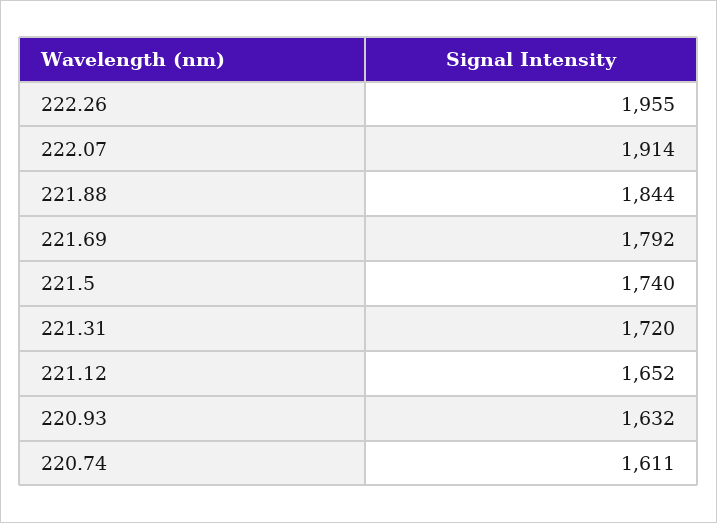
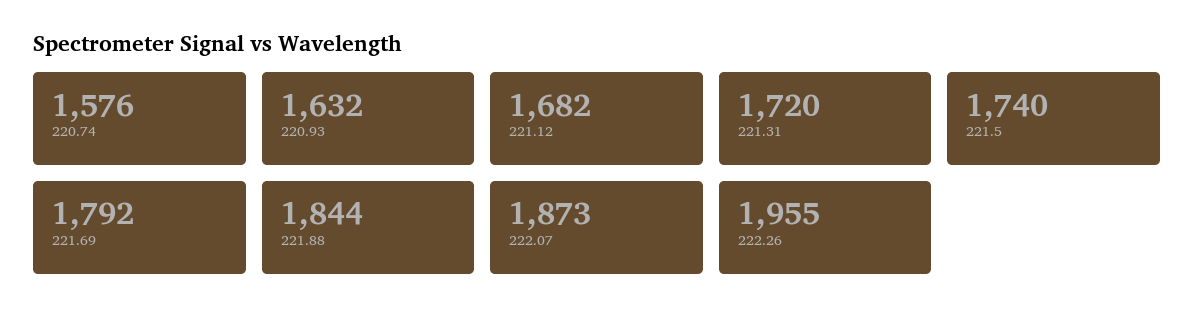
  {
    "222.26": 1955,
-   "222.07": 1914,
+   "222.07": 1873,
    "221.88": 1844,
    "221.69": 1792,
    "221.5": 1740,
    "221.31": 1720,
-   "221.12": 1652,
+   "221.12": 1682,
    "220.93": 1632,
-   "220.74": 1611
+   "220.74": 1576
  }

